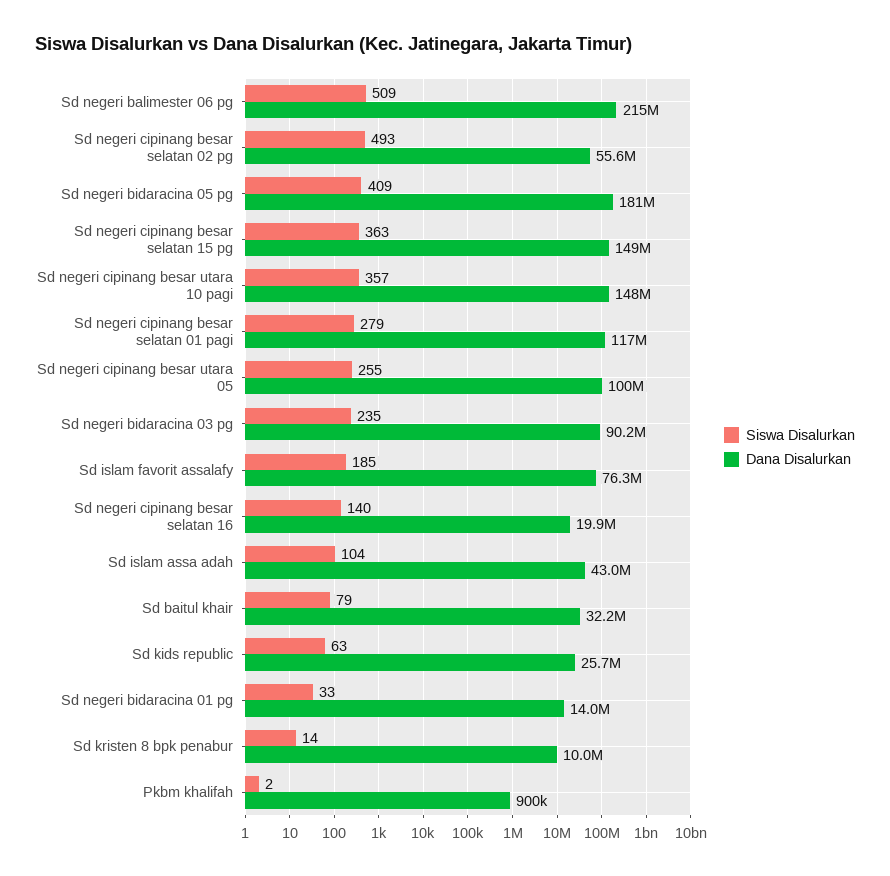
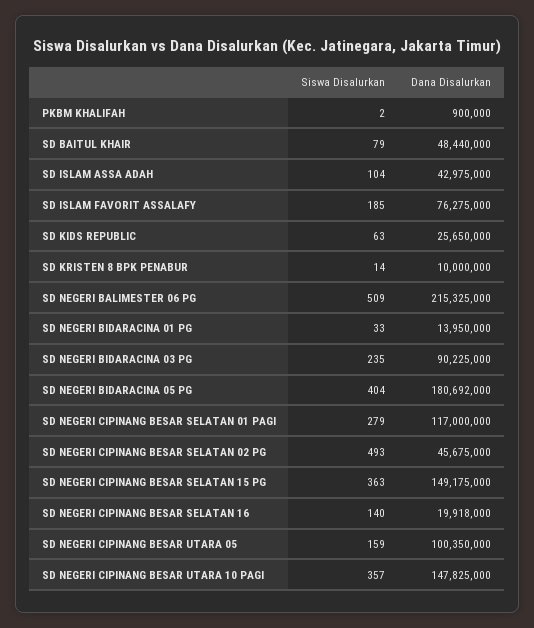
  {
    "Siswa Disalurkan": {
      "Sd negeri balimester 06 pg": 509,
      "Sd negeri cipinang besar selatan 02 pg": 493,
-     "Sd negeri bidaracina 05 pg": 409,
+     "Sd negeri bidaracina 05 pg": 404,
      "Sd negeri cipinang besar selatan 15 pg": 363,
      "Sd negeri cipinang besar utara 10 pagi": 357,
      "Sd negeri cipinang besar selatan 01 pagi": 279,
-     "Sd negeri cipinang besar utara 05": 255,
+     "Sd negeri cipinang besar utara 05": 159,
      "Sd negeri bidaracina 03 pg": 235,
      "Sd islam favorit assalafy": 185,
      "Sd negeri cipinang besar selatan 16": 140,
      "Sd islam assa adah": 104,
      "Sd baitul khair": 79,
      "Sd kids republic": 63,
      "Sd negeri bidaracina 01 pg": 33,
      "Sd kristen 8 bpk penabur": 14,
      "Pkbm khalifah": 2
    },
    "Dana Disalurkan": {
      "Sd negeri balimester 06 pg": 215325000,
-     "Sd negeri cipinang besar selatan 02 pg": 55600000,
+     "Sd negeri cipinang besar selatan 02 pg": 45675000,
      "Sd negeri bidaracina 05 pg": 180692000,
      "Sd negeri cipinang besar selatan 15 pg": 149175000,
      "Sd negeri cipinang besar utara 10 pagi": 147825000,
      "Sd negeri cipinang besar selatan 01 pagi": 117000000,
      "Sd negeri cipinang besar utara 05": 100350000,
      "Sd negeri bidaracina 03 pg": 90225000,
      "Sd islam favorit assalafy": 76275000,
      "Sd negeri cipinang besar selatan 16": 19918000,
      "Sd islam assa adah": 42975000,
-     "Sd baitul khair": 32200000,
+     "Sd baitul khair": 48440000,
      "Sd kids republic": 25650000,
      "Sd negeri bidaracina 01 pg": 13950000,
      "Sd kristen 8 bpk penabur": 10000000,
      "Pkbm khalifah": 900000
    }
  }

